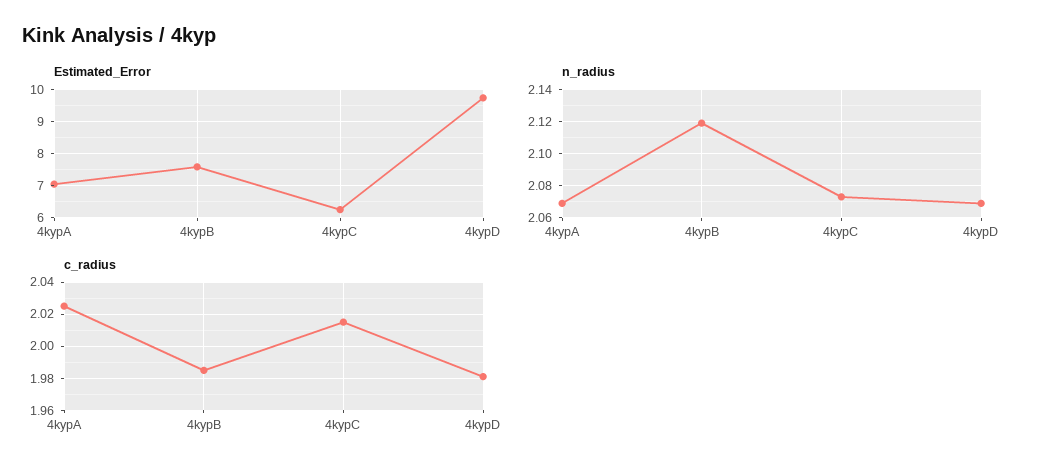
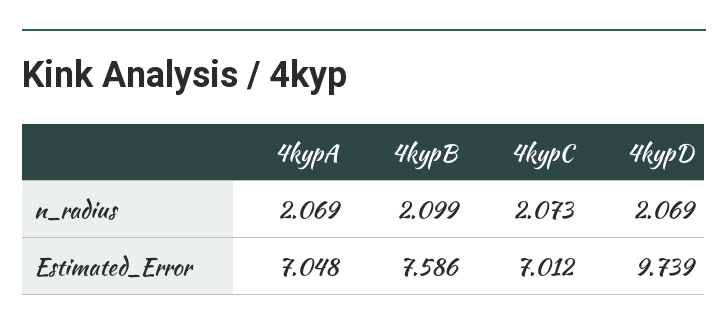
  {
    "Estimated_Error": {
      "4kypA": 7.048,
      "4kypB": 7.586,
-     "4kypC": 6.2,
+     "4kypC": 7.012,
      "4kypD": 9.739
    },
    "n_radius": {
      "4kypA": 2.069,
-     "4kypB": 2.12,
+     "4kypB": 2.099,
      "4kypC": 2.073,
      "4kypD": 2.069
-   },
+   }
-   "c_radius": {
-     "4kypA": 2.025,
-     "4kypB": 1.985,
-     "4kypC": 2.015,
-     "4kypD": 1.98
-   }
  }

